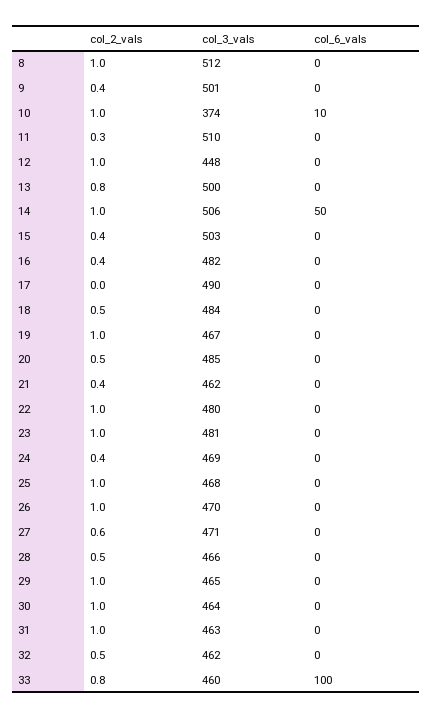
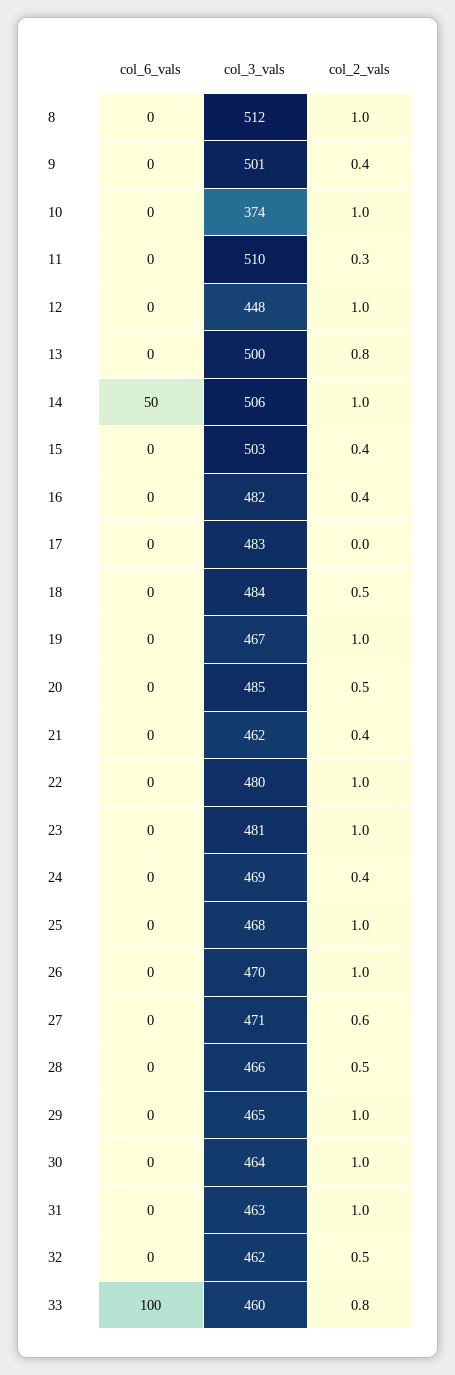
  {
    "col_2_vals": {
      "8": 1,
      "9": 0.4,
      "10": 1,
      "11": 0.3,
      "12": 1,
      "13": 0.8,
      "14": 1,
      "15": 0.4,
      "16": 0.4,
      "17": 0,
      "18": 0.5,
      "19": 1,
      "20": 0.5,
      "21": 0.4,
      "22": 1,
      "23": 1,
      "24": 0.4,
      "25": 1,
      "26": 1,
      "27": 0.6,
      "28": 0.5,
      "29": 1,
      "30": 1,
      "31": 1,
      "32": 0.5,
      "33": 0.8
    },
    "col_3_vals": {
      "8": 512,
      "9": 501,
      "10": 374,
      "11": 510,
      "12": 448,
      "13": 500,
      "14": 506,
      "15": 503,
      "16": 482,
-     "17": 490,
+     "17": 483,
      "18": 484,
      "19": 467,
      "20": 485,
      "21": 462,
      "22": 480,
      "23": 481,
      "24": 469,
      "25": 468,
      "26": 470,
      "27": 471,
      "28": 466,
      "29": 465,
      "30": 464,
      "31": 463,
      "32": 462,
      "33": 460
    },
    "col_6_vals": {
      "8": 0,
      "9": 0,
-     "10": 10,
+     "10": 0,
      "11": 0,
      "12": 0,
      "13": 0,
      "14": 50,
      "15": 0,
      "16": 0,
      "17": 0,
      "18": 0,
      "19": 0,
      "20": 0,
      "21": 0,
      "22": 0,
      "23": 0,
      "24": 0,
      "25": 0,
      "26": 0,
      "27": 0,
      "28": 0,
      "29": 0,
      "30": 0,
      "31": 0,
      "32": 0,
      "33": 100
    }
  }

